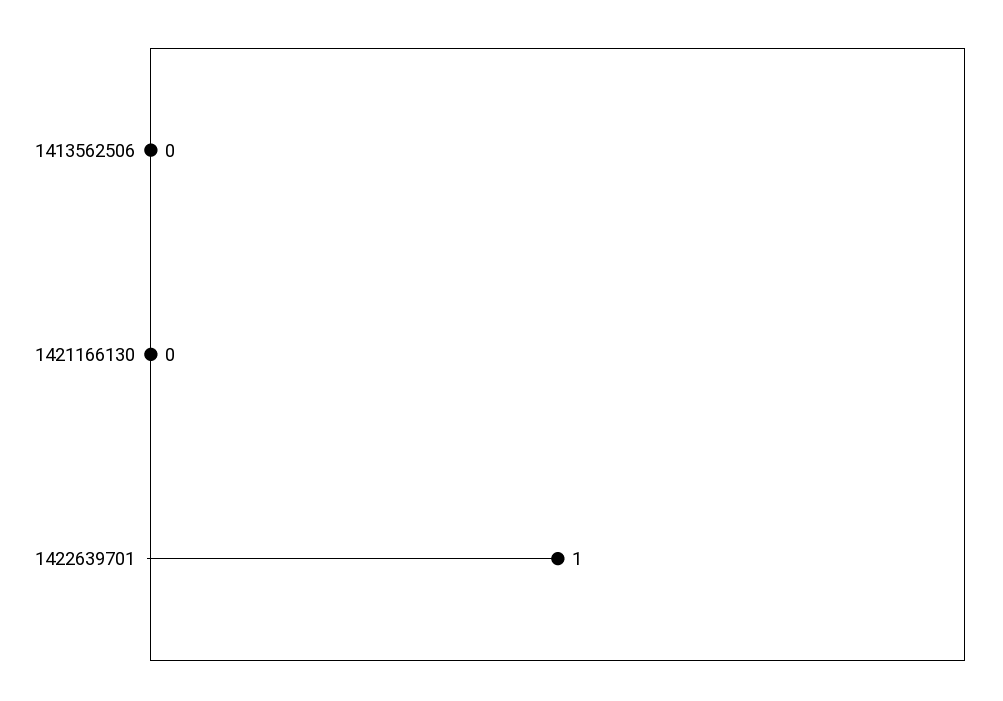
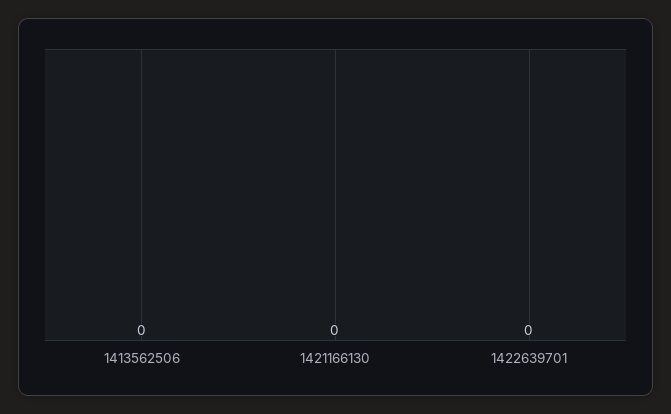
  {
    "1413562506": 0,
    "1421166130": 0,
-   "1422639701": 1
+   "1422639701": 0
  }

